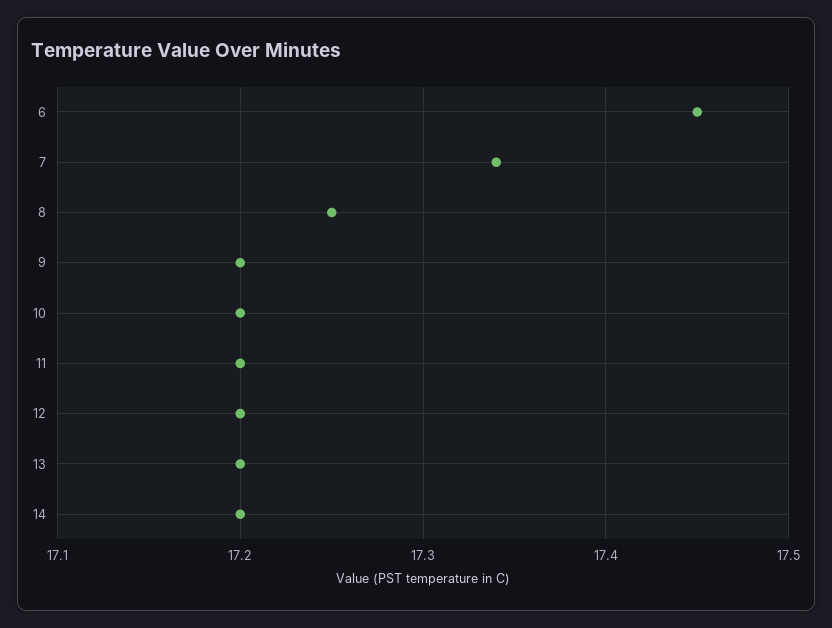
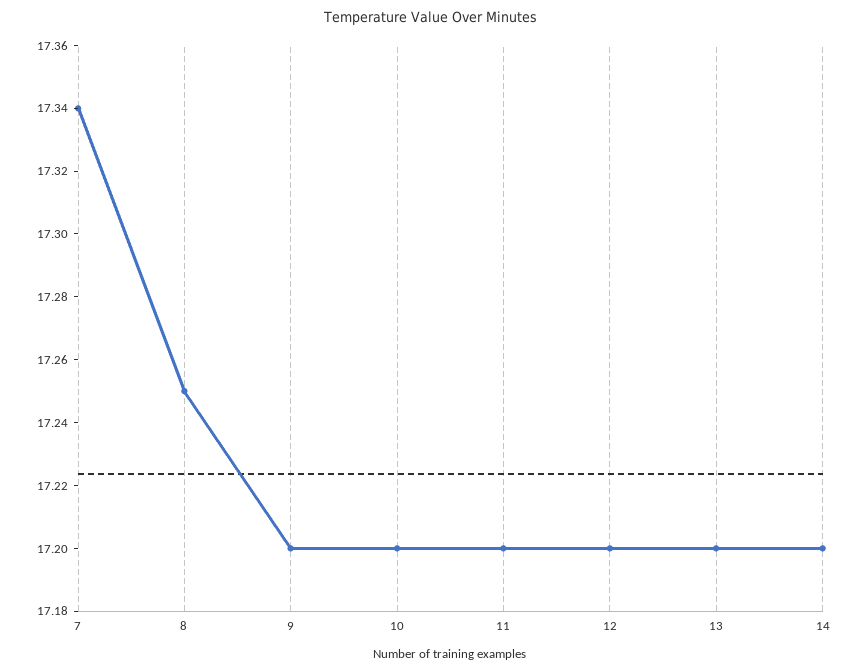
  {
-   "6": 17.45,
    "7": 17.34,
    "8": 17.25,
    "9": 17.2,
    "10": 17.2,
    "11": 17.2,
    "12": 17.2,
    "13": 17.2,
    "14": 17.2
  }

